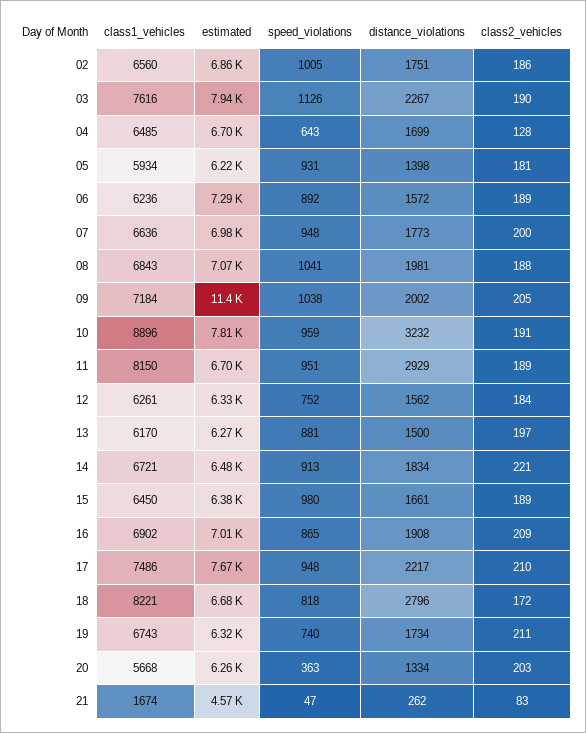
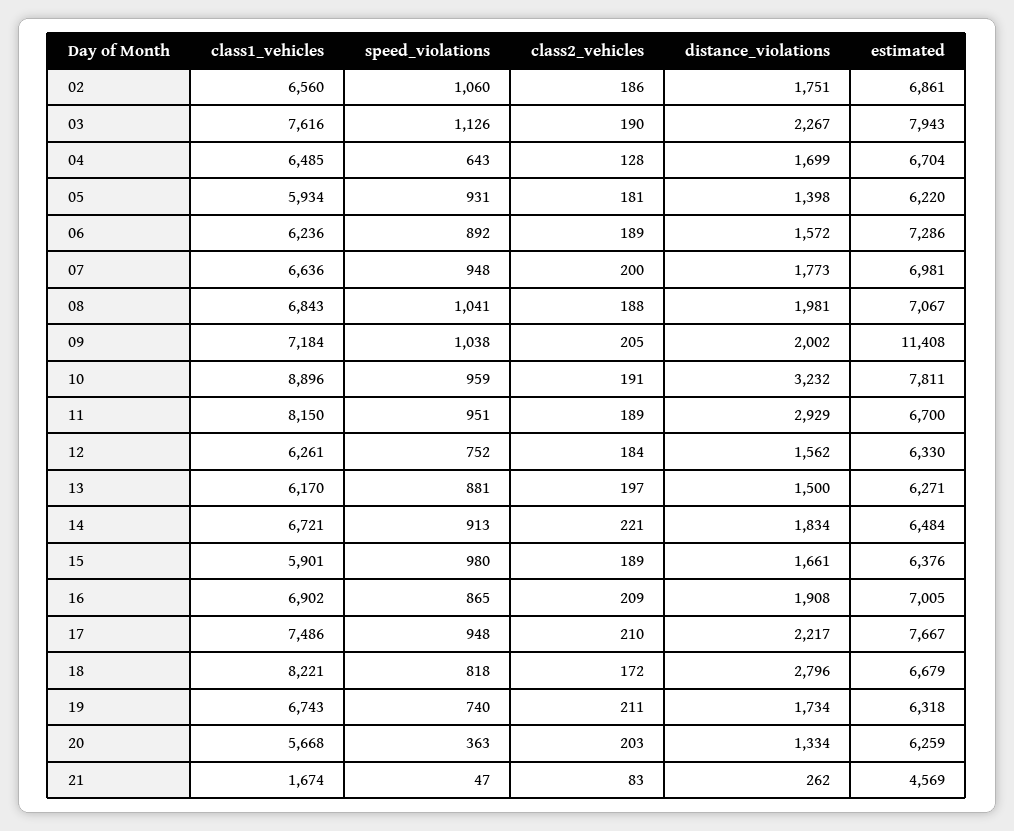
  {
    "class1_vehicles": {
      "02": 6560,
      "03": 7616,
      "04": 6485,
      "05": 5934,
      "06": 6236,
      "07": 6636,
      "08": 6843,
      "09": 7184,
      "10": 8896,
      "11": 8150,
      "12": 6261,
      "13": 6170,
      "14": 6721,
-     "15": 6450,
+     "15": 5901,
      "16": 6902,
      "17": 7486,
      "18": 8221,
      "19": 6743,
      "20": 5668,
      "21": 1674
    },
    "estimated": {
      "02": 6861,
      "03": 7943,
      "04": 6704,
      "05": 6220,
      "06": 7286,
      "07": 6981,
      "08": 7067,
      "09": 11408,
      "10": 7811,
      "11": 6700,
      "12": 6330,
      "13": 6271,
      "14": 6484,
      "15": 6376,
      "16": 7005,
      "17": 7667,
      "18": 6679,
      "19": 6318,
      "20": 6259,
      "21": 4569
    },
    "speed_violations": {
-     "02": 1005,
+     "02": 1060,
      "03": 1126,
      "04": 643,
      "05": 931,
      "06": 892,
      "07": 948,
      "08": 1041,
      "09": 1038,
      "10": 959,
      "11": 951,
      "12": 752,
      "13": 881,
      "14": 913,
      "15": 980,
      "16": 865,
      "17": 948,
      "18": 818,
      "19": 740,
      "20": 363,
      "21": 47
    },
    "distance_violations": {
      "02": 1751,
      "03": 2267,
      "04": 1699,
      "05": 1398,
      "06": 1572,
      "07": 1773,
      "08": 1981,
      "09": 2002,
      "10": 3232,
      "11": 2929,
      "12": 1562,
      "13": 1500,
      "14": 1834,
      "15": 1661,
      "16": 1908,
      "17": 2217,
      "18": 2796,
      "19": 1734,
      "20": 1334,
      "21": 262
    },
    "class2_vehicles": {
      "02": 186,
      "03": 190,
      "04": 128,
      "05": 181,
      "06": 189,
      "07": 200,
      "08": 188,
      "09": 205,
      "10": 191,
      "11": 189,
      "12": 184,
      "13": 197,
      "14": 221,
      "15": 189,
      "16": 209,
      "17": 210,
      "18": 172,
      "19": 211,
      "20": 203,
      "21": 83
    }
  }

